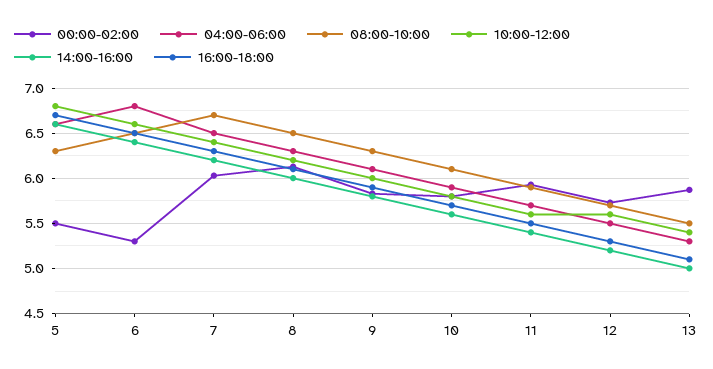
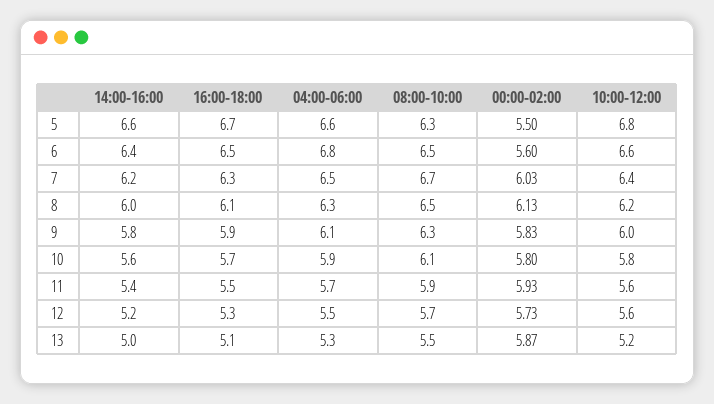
  {
    "00:00-02:00": {
      "5": 5.5,
-     "6": 5.3,
+     "6": 5.6,
      "7": 6.03,
      "8": 6.13,
      "9": 5.83,
      "10": 5.8,
      "11": 5.93,
      "12": 5.73,
      "13": 5.87
    },
    "04:00-06:00": {
      "5": 6.6,
      "6": 6.8,
      "7": 6.5,
      "8": 6.3,
      "9": 6.1,
      "10": 5.9,
      "11": 5.7,
      "12": 5.5,
      "13": 5.3
    },
    "08:00-10:00": {
      "5": 6.3,
      "6": 6.5,
      "7": 6.7,
      "8": 6.5,
      "9": 6.3,
      "10": 6.1,
      "11": 5.9,
      "12": 5.7,
      "13": 5.5
    },
    "10:00-12:00": {
      "5": 6.8,
      "6": 6.6,
      "7": 6.4,
      "8": 6.2,
      "9": 6,
      "10": 5.8,
      "11": 5.6,
      "12": 5.6,
-     "13": 5.4
+     "13": 5.2
    },
    "14:00-16:00": {
      "5": 6.6,
      "6": 6.4,
      "7": 6.2,
      "8": 6,
      "9": 5.8,
      "10": 5.6,
      "11": 5.4,
      "12": 5.2,
      "13": 5
    },
    "16:00-18:00": {
      "5": 6.7,
      "6": 6.5,
      "7": 6.3,
      "8": 6.1,
      "9": 5.9,
      "10": 5.7,
      "11": 5.5,
      "12": 5.3,
      "13": 5.1
    }
  }

